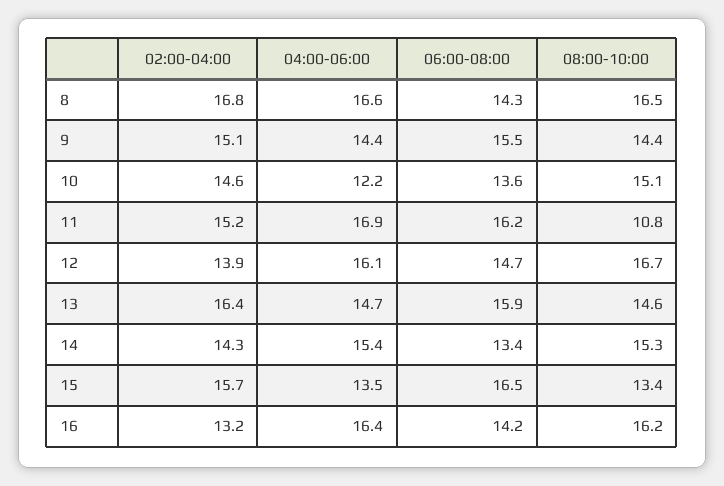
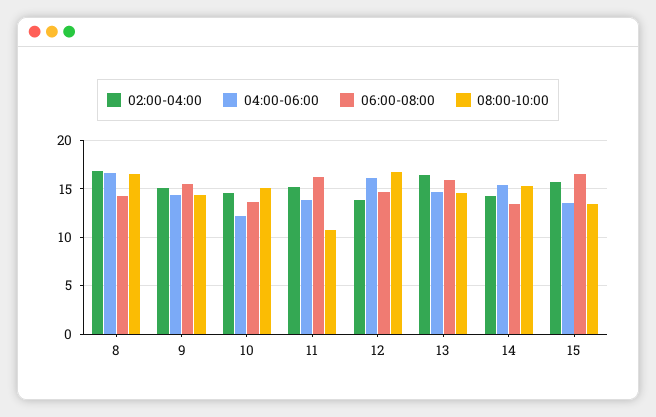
  {
    "02:00-04:00": {
      "8": 16.8,
      "9": 15.1,
      "10": 14.6,
      "11": 15.2,
      "12": 13.9,
      "13": 16.4,
      "14": 14.3,
-     "15": 15.7,
+     "15": 15.7
-     "16": 13.2
    },
    "04:00-06:00": {
      "8": 16.6,
      "9": 14.4,
      "10": 12.2,
-     "11": 16.9,
+     "11": 14,
      "12": 16.1,
      "13": 14.7,
      "14": 15.4,
-     "15": 13.5,
+     "15": 13.5
-     "16": 16.4
    },
    "06:00-08:00": {
      "8": 14.3,
      "9": 15.5,
      "10": 13.6,
      "11": 16.2,
      "12": 14.7,
      "13": 15.9,
      "14": 13.4,
-     "15": 16.5,
+     "15": 16.5
-     "16": 14.2
    },
    "08:00-10:00": {
      "8": 16.5,
      "9": 14.4,
      "10": 15.1,
      "11": 10.8,
      "12": 16.7,
      "13": 14.6,
      "14": 15.3,
-     "15": 13.4,
+     "15": 13.4
-     "16": 16.2
    }
  }

